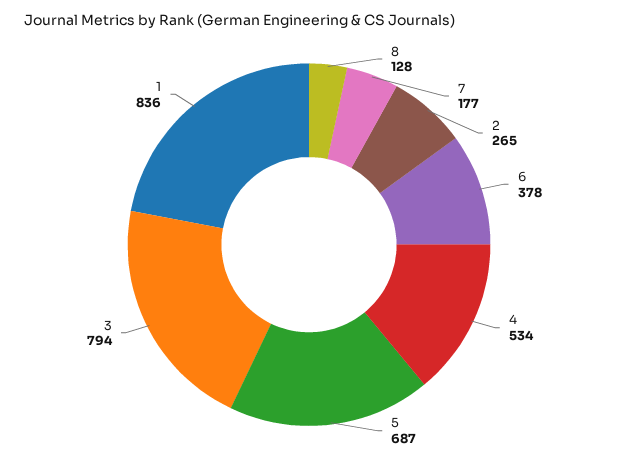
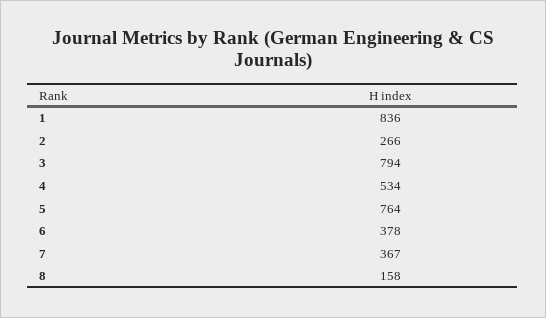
  {
-   "8": 128,
+   "8": 158,
-   "7": 177,
+   "7": 367,
-   "2": 265,
+   "2": 266,
    "6": 378,
    "4": 534,
-   "5": 687,
+   "5": 764,
    "3": 794,
    "1": 836
  }

